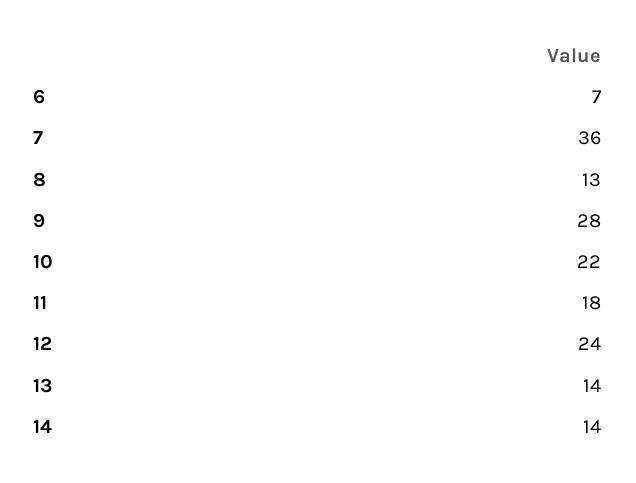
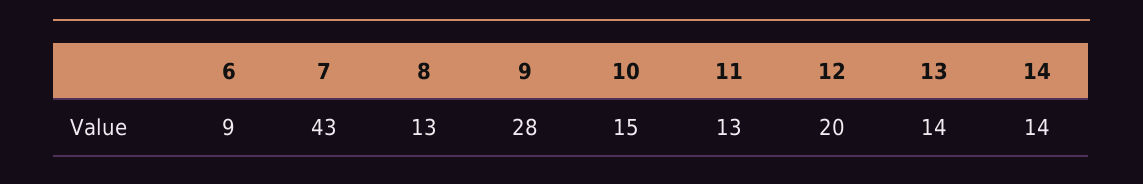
  {
-   "6": 7,
+   "6": 9,
-   "7": 36,
+   "7": 43,
    "8": 13,
    "9": 28,
-   "10": 22,
+   "10": 15,
-   "11": 18,
+   "11": 13,
-   "12": 24,
+   "12": 20,
    "13": 14,
    "14": 14
  }

